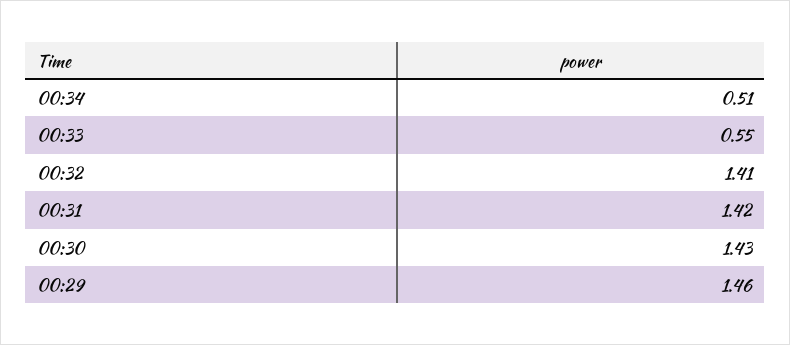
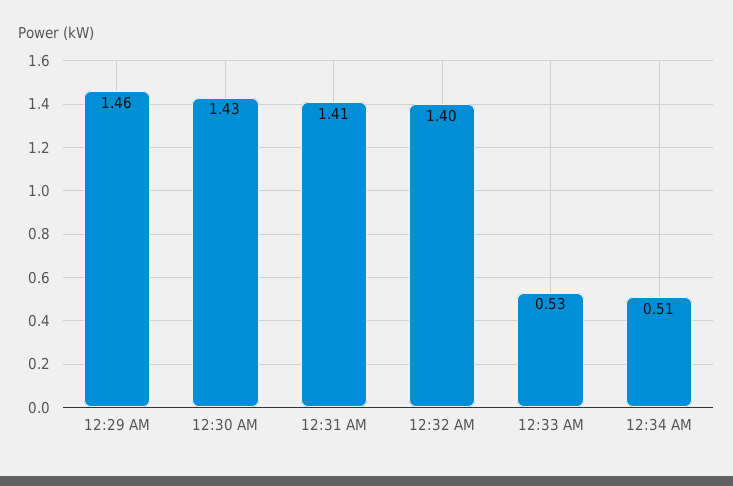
  {
    "00:34": 0.51,
-   "00:33": 0.55,
+   "00:33": 0.53,
-   "00:32": 1.41,
+   "00:32": 1.4,
-   "00:31": 1.42,
+   "00:31": 1.41,
    "00:30": 1.43,
    "00:29": 1.46
  }

